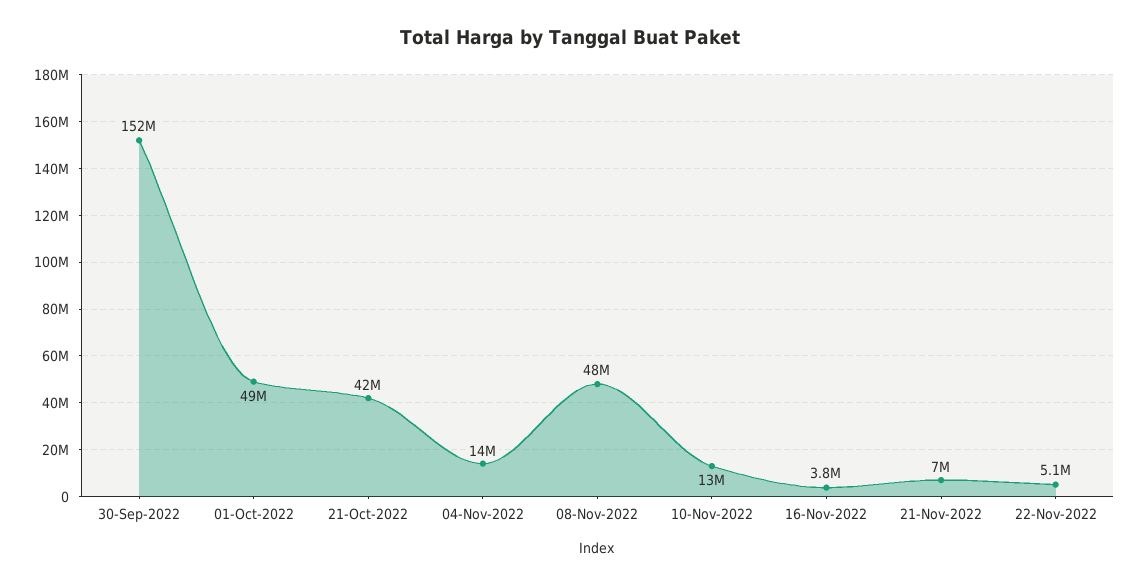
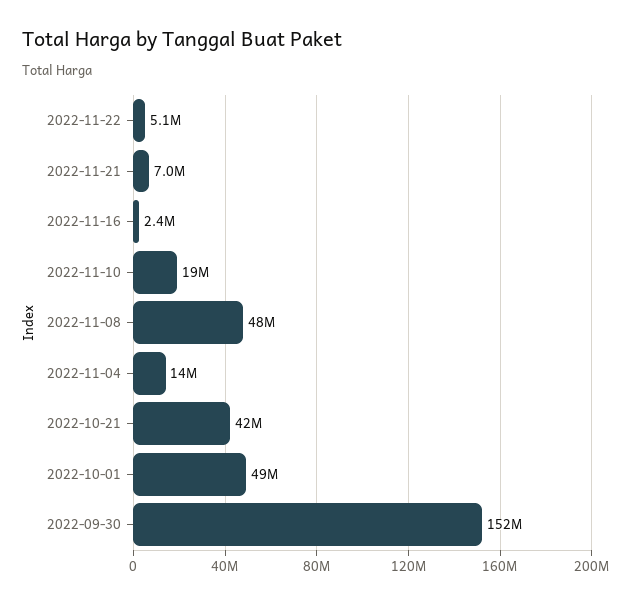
  {
    "30-Sep-2022": 152000000,
    "01-Oct-2022": 49000000,
    "21-Oct-2022": 42000000,
    "04-Nov-2022": 14000000,
    "08-Nov-2022": 48000000,
-   "10-Nov-2022": 13000000,
+   "10-Nov-2022": 19000000,
-   "16-Nov-2022": 3800000,
+   "16-Nov-2022": 2400000,
    "21-Nov-2022": 7000000,
    "22-Nov-2022": 5100000
  }

